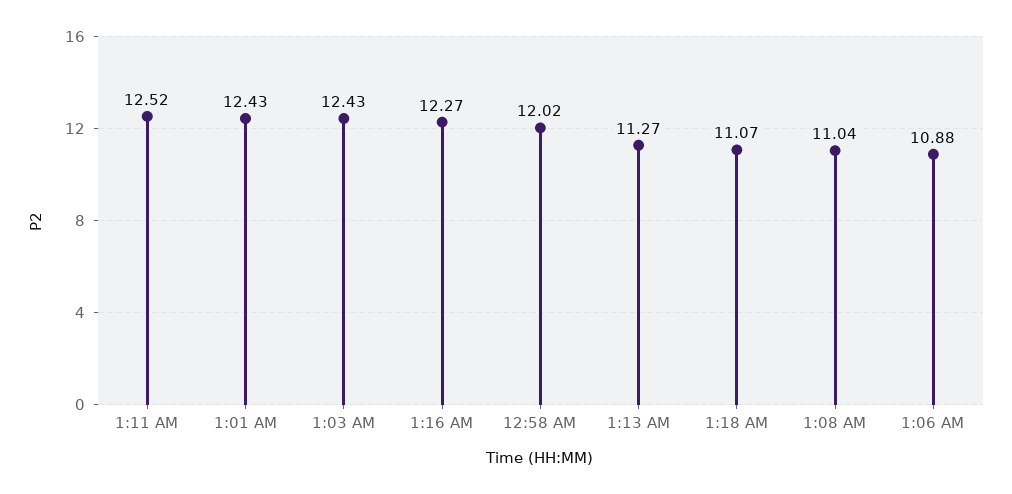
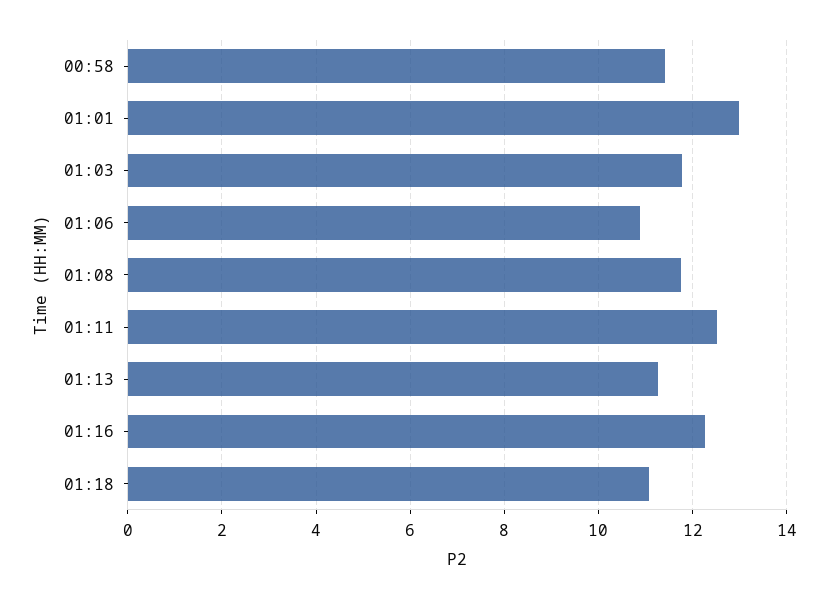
  {
    "1:11 AM": 12.52,
-   "1:01 AM": 12.43,
+   "1:01 AM": 13,
-   "1:03 AM": 12.43,
+   "1:03 AM": 11.8,
    "1:16 AM": 12.27,
-   "12:58 AM": 12.02,
+   "12:58 AM": 11.4,
    "1:13 AM": 11.27,
    "1:18 AM": 11.07,
-   "1:08 AM": 11.04,
+   "1:08 AM": 11.8,
    "1:06 AM": 10.88
  }

